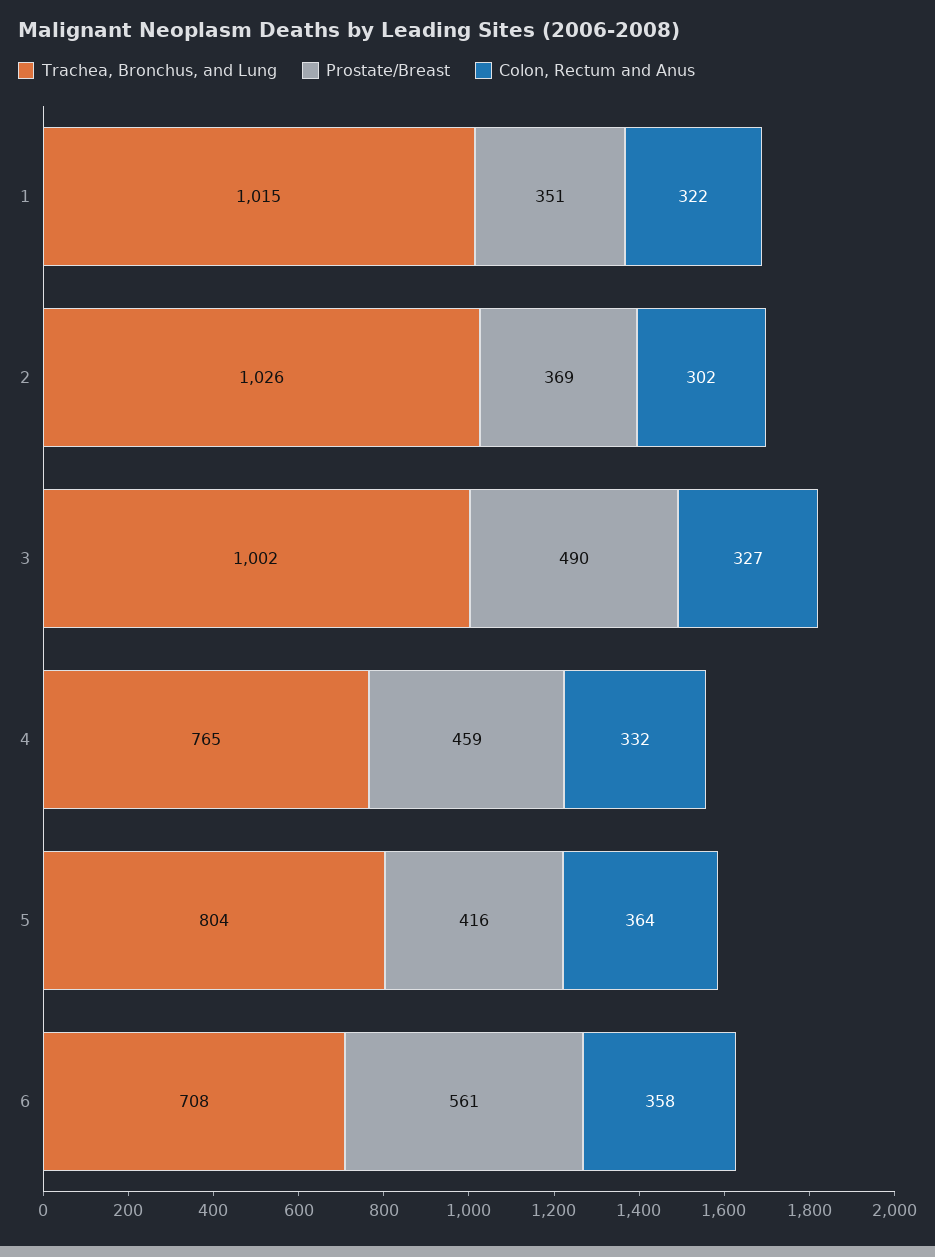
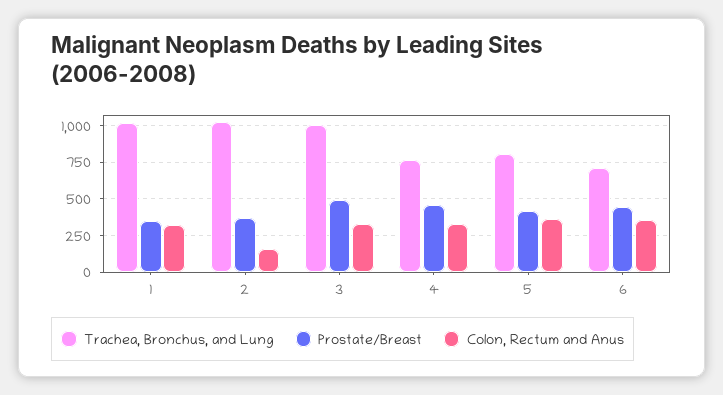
  {
    "Trachea, Bronchus, and Lung": {
      "1": 1015,
      "2": 1026,
      "3": 1002,
      "4": 765,
      "5": 804,
      "6": 708
    },
    "Prostate/Breast": {
      "1": 351,
      "2": 369,
      "3": 490,
      "4": 459,
      "5": 416,
-     "6": 561
+     "6": 450
    },
    "Colon, Rectum and Anus": {
      "1": 322,
-     "2": 302,
+     "2": 150,
      "3": 327,
      "4": 332,
      "5": 364,
      "6": 358
    }
  }

